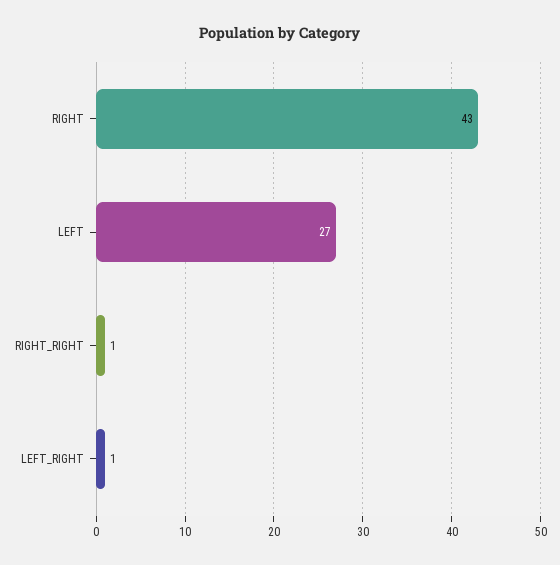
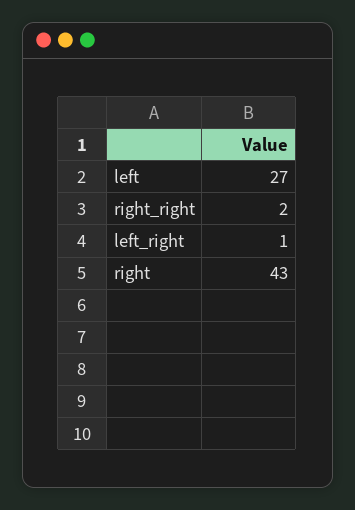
  {
    "RIGHT": 43,
    "LEFT": 27,
-   "RIGHT_RIGHT": 1,
+   "RIGHT_RIGHT": 2,
    "LEFT_RIGHT": 1
  }

